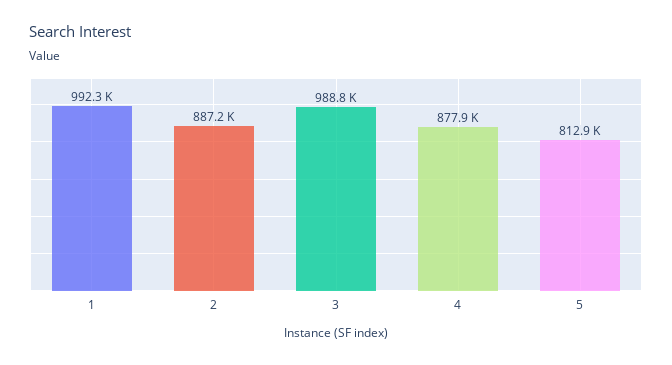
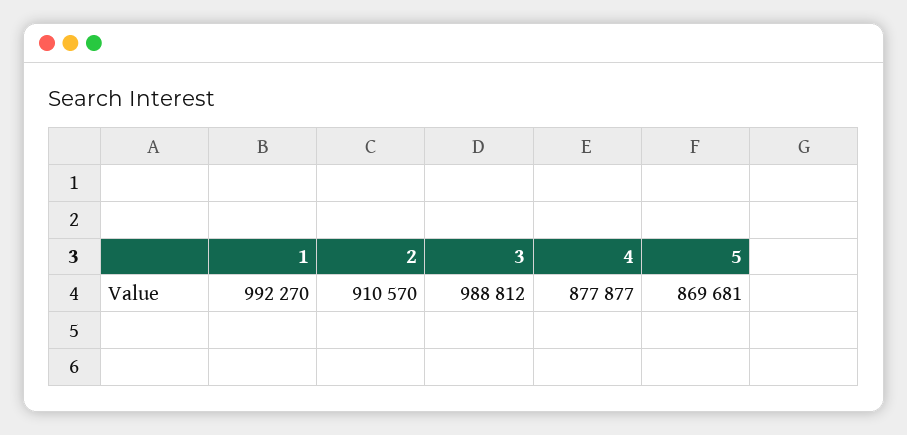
  {
    "1": 992270,
-   "2": 887200,
+   "2": 910570,
    "3": 988812,
    "4": 877877,
-   "5": 812900
+   "5": 869681
  }

